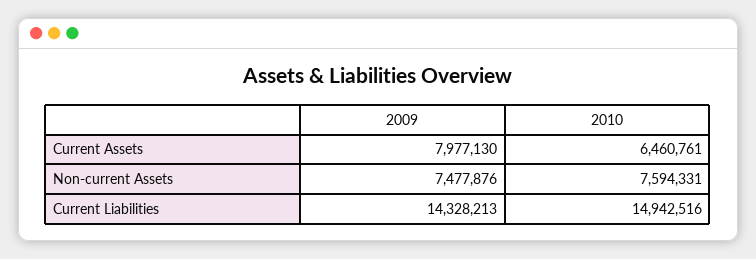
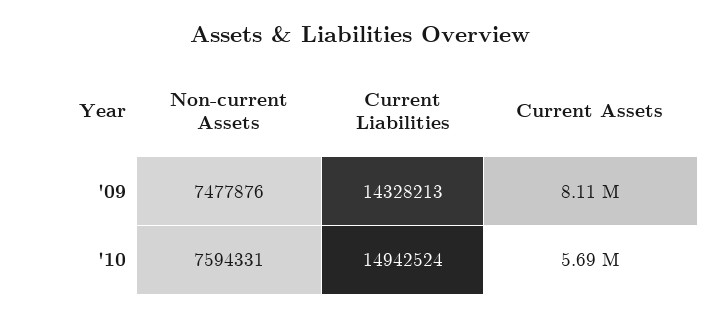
  {
    "2009": {
-     "Current Assets": 7977130,
+     "Current Assets": 8110000,
      "Non-current Assets": 7477876,
      "Current Liabilities": 14328213
    },
    "2010": {
-     "Current Assets": 6460761,
+     "Current Assets": 5690000,
      "Non-current Assets": 7594331,
-     "Current Liabilities": 14942516
+     "Current Liabilities": 14942524
    }
  }

